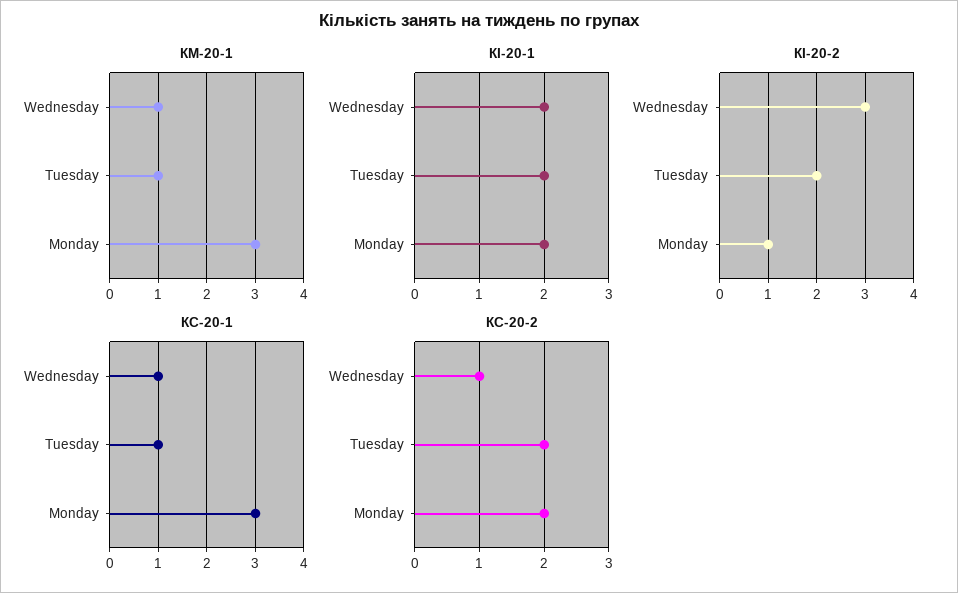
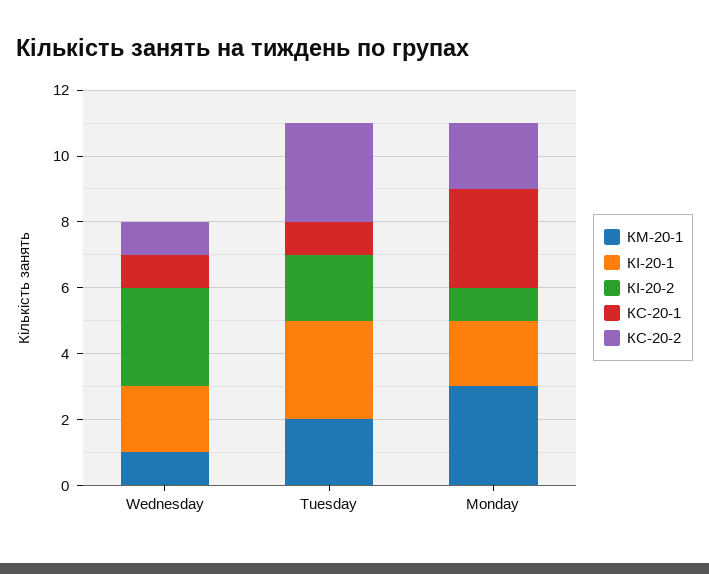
  {
    "КМ-20-1": {
      "Wednesday": 1,
-     "Tuesday": 1,
+     "Tuesday": 2,
      "Monday": 3
    },
    "КІ-20-1": {
      "Wednesday": 2,
-     "Tuesday": 2,
+     "Tuesday": 3,
      "Monday": 2
    },
    "КІ-20-2": {
      "Wednesday": 3,
      "Tuesday": 2,
      "Monday": 1
    },
    "КС-20-1": {
      "Wednesday": 1,
      "Tuesday": 1,
      "Monday": 3
    },
    "КС-20-2": {
      "Wednesday": 1,
-     "Tuesday": 2,
+     "Tuesday": 3,
      "Monday": 2
    }
  }

